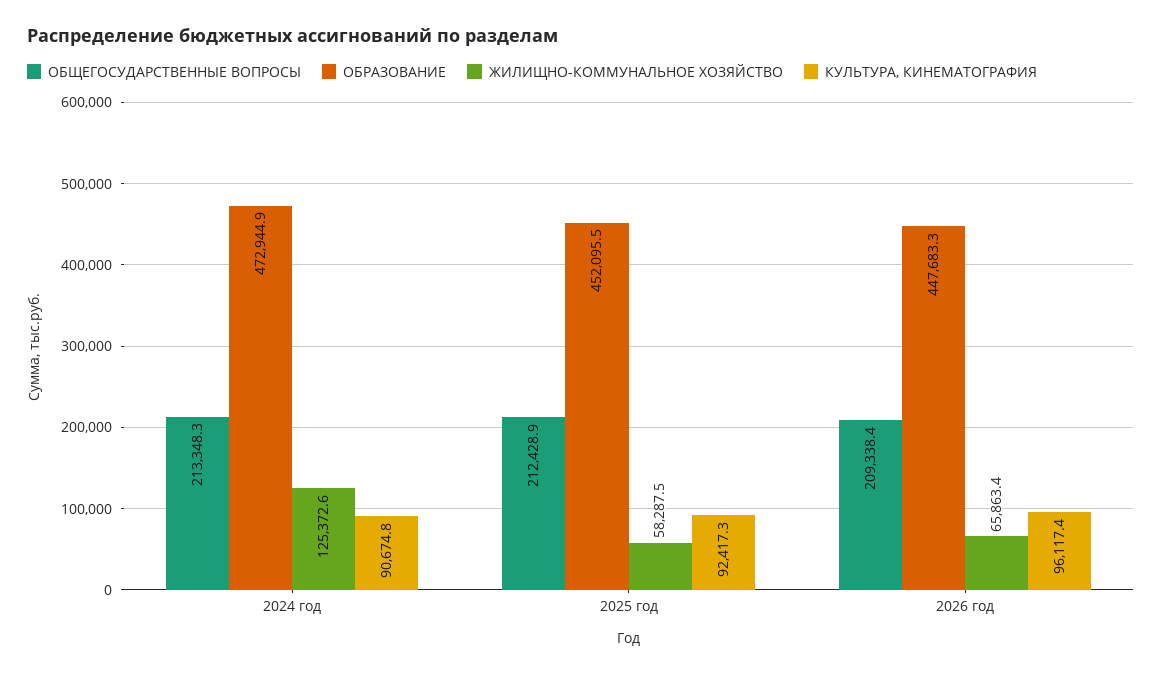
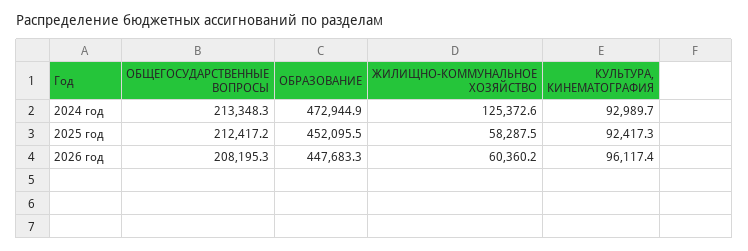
  {
    "ОБЩЕГОСУДАРСТВЕННЫЕ ВОПРОСЫ": {
      "2024 год": 213348.3,
-     "2025 год": 212428.9,
+     "2025 год": 212417.2,
-     "2026 год": 209338.4
+     "2026 год": 208195.3
    },
    "ОБРАЗОВАНИЕ": {
      "2024 год": 472944.9,
      "2025 год": 452095.5,
      "2026 год": 447683.3
    },
    "ЖИЛИЩНО-КОММУНАЛЬНОЕ ХОЗЯЙСТВО": {
      "2024 год": 125372.6,
      "2025 год": 58287.5,
-     "2026 год": 65863.4
+     "2026 год": 60360.2
    },
    "КУЛЬТУРА, КИНЕМАТОГРАФИЯ": {
-     "2024 год": 90674.8,
+     "2024 год": 92989.7,
      "2025 год": 92417.3,
      "2026 год": 96117.4
    }
  }

